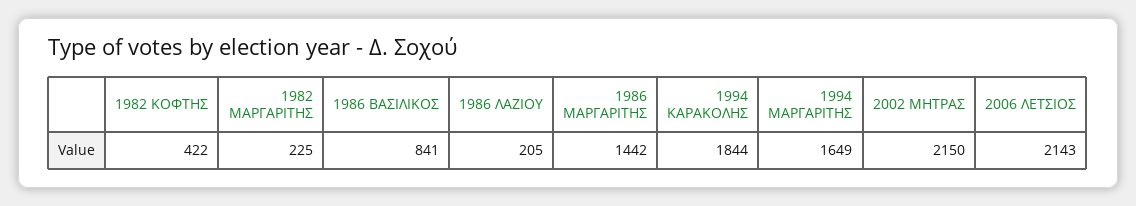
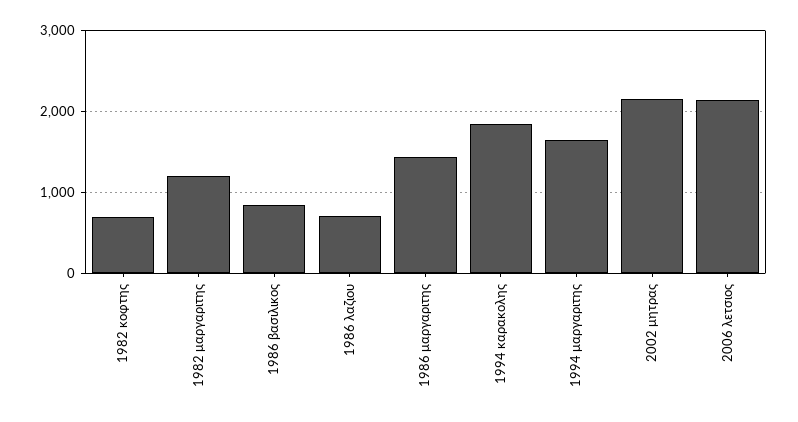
  {
-   "1982 ΚΟΦΤΗΣ": 422,
+   "1982 ΚΟΦΤΗΣ": 700,
-   "1982 ΜΑΡΓΑΡΙΤΗΣ": 225,
+   "1982 ΜΑΡΓΑΡΙΤΗΣ": 1200,
    "1986 ΒΑΣΙΛΙΚΟΣ": 841,
-   "1986 ΛΑΖΙΟΥ": 205,
+   "1986 ΛΑΖΙΟΥ": 700,
    "1986 ΜΑΡΓΑΡΙΤΗΣ": 1442,
    "1994 ΚΑΡΑΚΟΛΗΣ": 1844,
    "1994 ΜΑΡΓΑΡΙΤΗΣ": 1649,
    "2002 ΜΗΤΡΑΣ": 2150,
    "2006 ΛΕΤΣΙΟΣ": 2143
  }

